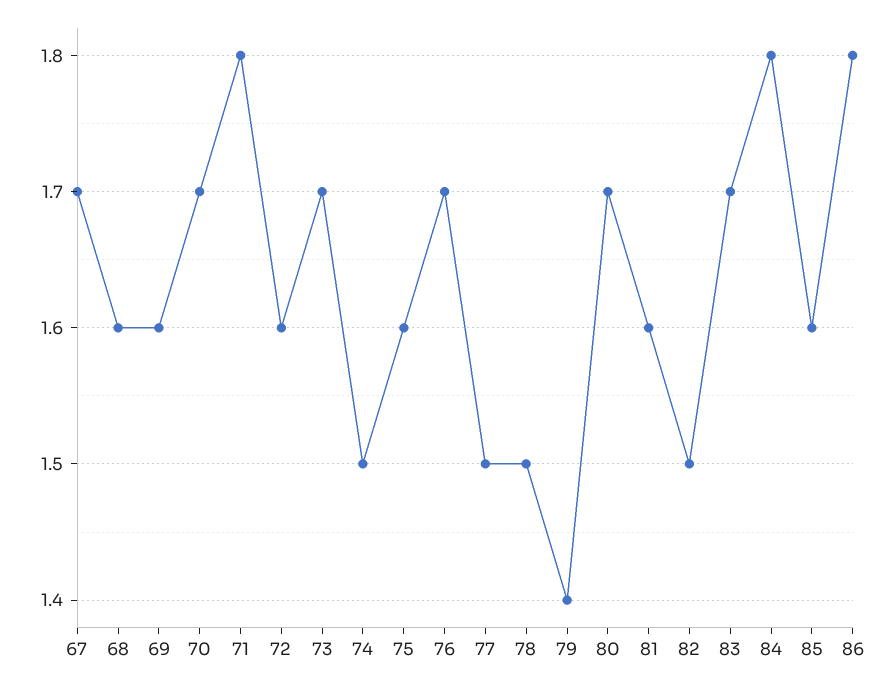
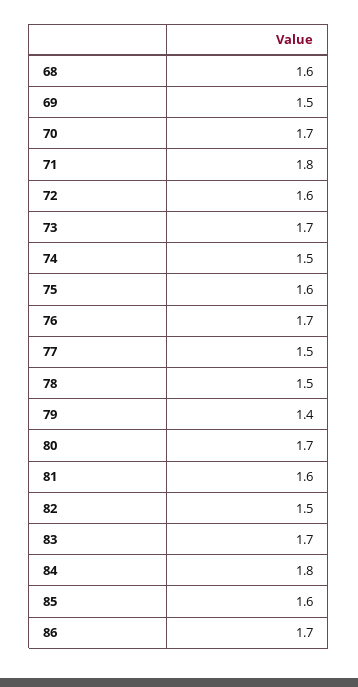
  {
-   "67": 1.7,
    "68": 1.6,
-   "69": 1.6,
+   "69": 1.5,
    "70": 1.7,
    "71": 1.8,
    "72": 1.6,
    "73": 1.7,
    "74": 1.5,
    "75": 1.6,
    "76": 1.7,
    "77": 1.5,
    "78": 1.5,
    "79": 1.4,
    "80": 1.7,
    "81": 1.6,
    "82": 1.5,
    "83": 1.7,
    "84": 1.8,
    "85": 1.6,
-   "86": 1.8
+   "86": 1.7
  }

